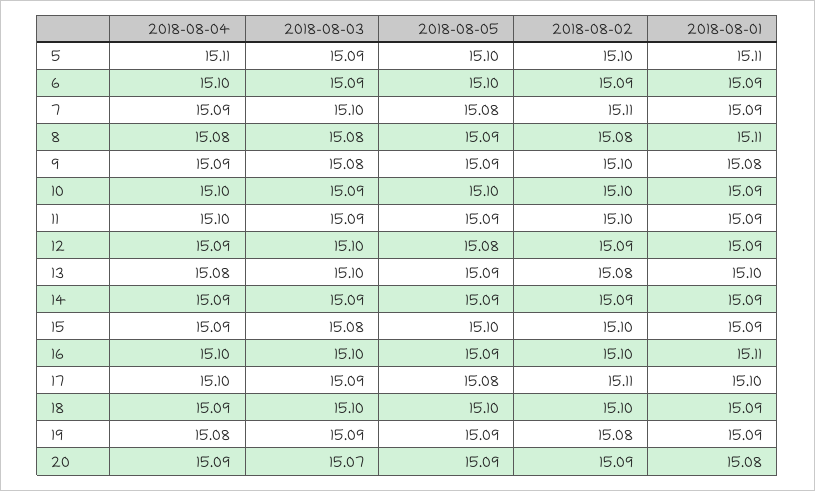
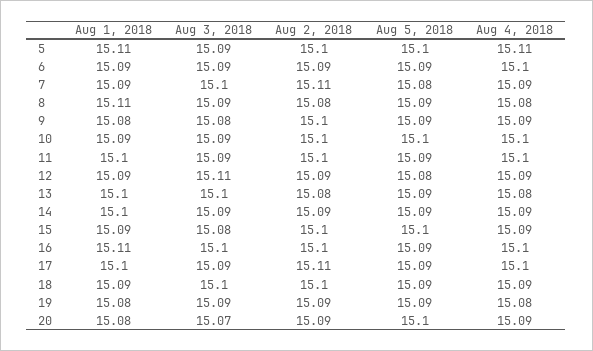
  {
    "2018-08-04": {
      "5": 15.11,
      "6": 15.1,
      "7": 15.09,
      "8": 15.08,
      "9": 15.09,
      "10": 15.1,
      "11": 15.1,
      "12": 15.09,
      "13": 15.08,
      "14": 15.09,
      "15": 15.09,
      "16": 15.1,
      "17": 15.1,
      "18": 15.09,
      "19": 15.08,
      "20": 15.09
    },
    "2018-08-03": {
      "5": 15.09,
      "6": 15.09,
      "7": 15.1,
-     "8": 15.08,
+     "8": 15.09,
      "9": 15.08,
      "10": 15.09,
      "11": 15.09,
-     "12": 15.1,
+     "12": 15.11,
      "13": 15.1,
      "14": 15.09,
      "15": 15.08,
      "16": 15.1,
      "17": 15.09,
      "18": 15.1,
      "19": 15.09,
      "20": 15.07
    },
    "2018-08-05": {
      "5": 15.1,
-     "6": 15.1,
+     "6": 15.09,
      "7": 15.08,
      "8": 15.09,
      "9": 15.09,
      "10": 15.1,
      "11": 15.09,
      "12": 15.08,
      "13": 15.09,
      "14": 15.09,
      "15": 15.1,
      "16": 15.09,
-     "17": 15.08,
+     "17": 15.09,
-     "18": 15.1,
+     "18": 15.09,
      "19": 15.09,
-     "20": 15.09
+     "20": 15.1
    },
    "2018-08-02": {
      "5": 15.1,
      "6": 15.09,
      "7": 15.11,
      "8": 15.08,
      "9": 15.1,
      "10": 15.1,
      "11": 15.1,
      "12": 15.09,
      "13": 15.08,
      "14": 15.09,
      "15": 15.1,
      "16": 15.1,
      "17": 15.11,
      "18": 15.1,
-     "19": 15.08,
+     "19": 15.09,
      "20": 15.09
    },
    "2018-08-01": {
      "5": 15.11,
      "6": 15.09,
      "7": 15.09,
      "8": 15.11,
      "9": 15.08,
      "10": 15.09,
-     "11": 15.09,
+     "11": 15.1,
      "12": 15.09,
      "13": 15.1,
-     "14": 15.09,
+     "14": 15.1,
      "15": 15.09,
      "16": 15.11,
      "17": 15.1,
      "18": 15.09,
-     "19": 15.09,
+     "19": 15.08,
      "20": 15.08
    }
  }

